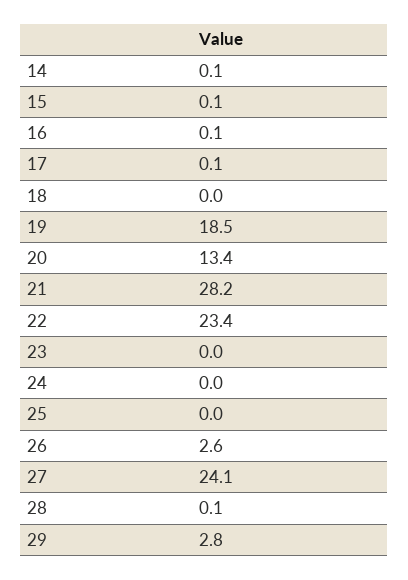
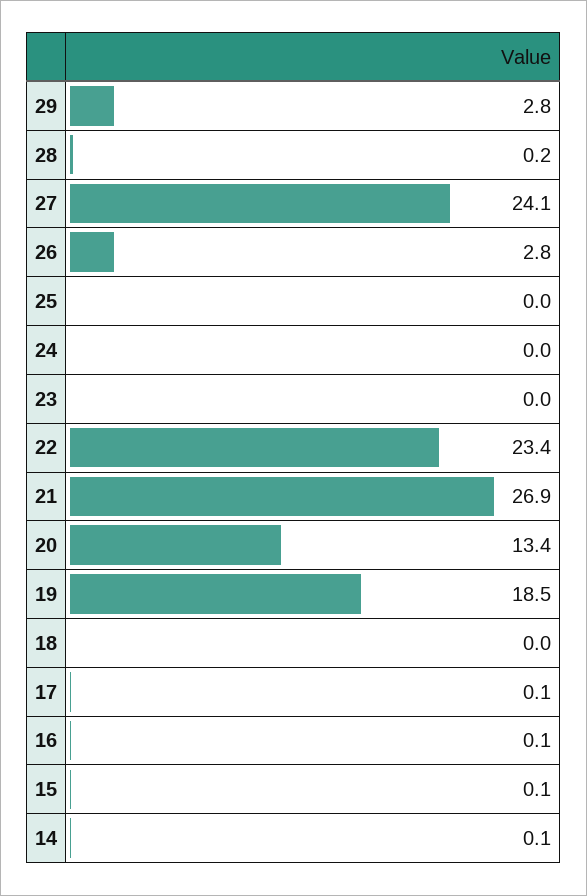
  {
    "14": 0.1,
    "15": 0.1,
    "16": 0.1,
    "17": 0.1,
    "18": 0,
    "19": 18.5,
    "20": 13.4,
-   "21": 28.2,
+   "21": 26.9,
    "22": 23.4,
    "23": 0,
    "24": 0,
    "25": 0,
-   "26": 2.6,
+   "26": 2.8,
    "27": 24.1,
-   "28": 0.1,
+   "28": 0.2,
    "29": 2.8
  }

